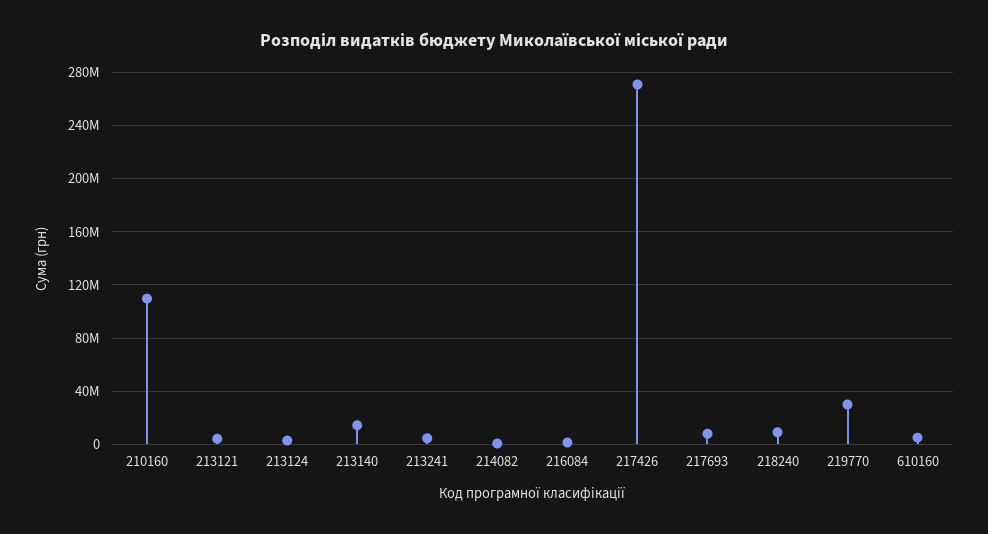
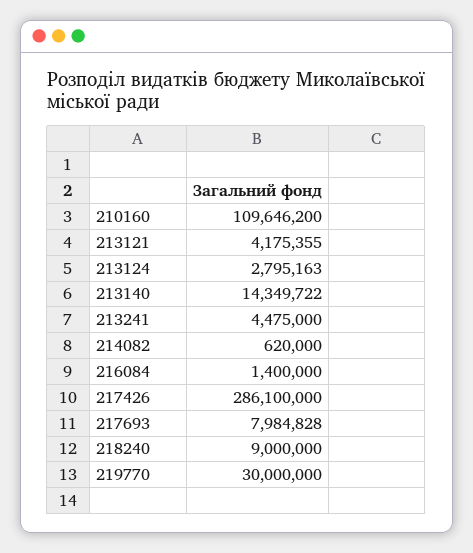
  {
    "210160": 109646200,
    "213121": 4175355,
    "213124": 2795163,
    "213140": 14349722,
    "213241": 4475000,
    "214082": 620000,
    "216084": 1400000,
-   "217426": 270000000,
+   "217426": 286100000,
    "217693": 7984828,
    "218240": 9000000,
-   "219770": 30000000,
+   "219770": 30000000
-   "610160": 5000000
  }

